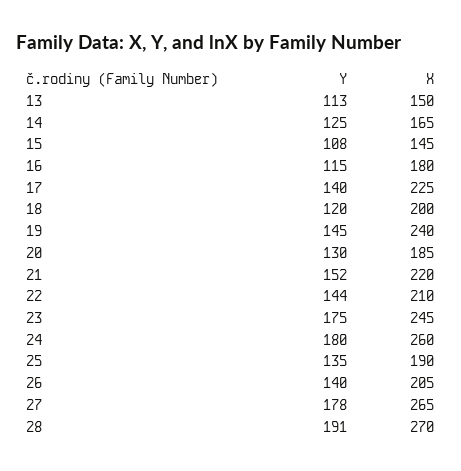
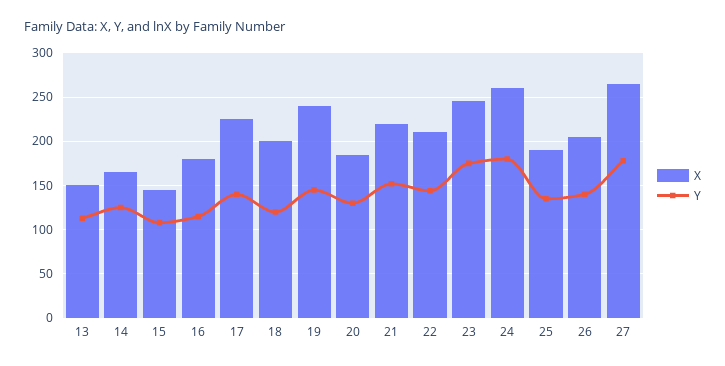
  {
    "Y": {
      "13": 113,
      "14": 125,
      "15": 108,
      "16": 115,
      "17": 140,
      "18": 120,
      "19": 145,
      "20": 130,
      "21": 152,
      "22": 144,
      "23": 175,
      "24": 180,
      "25": 135,
      "26": 140,
-     "27": 178,
+     "27": 178
-     "28": 191
    },
    "X": {
      "13": 150,
      "14": 165,
      "15": 145,
      "16": 180,
      "17": 225,
      "18": 200,
      "19": 240,
      "20": 185,
      "21": 220,
      "22": 210,
      "23": 245,
      "24": 260,
      "25": 190,
      "26": 205,
-     "27": 265,
+     "27": 265
-     "28": 270
    }
  }

